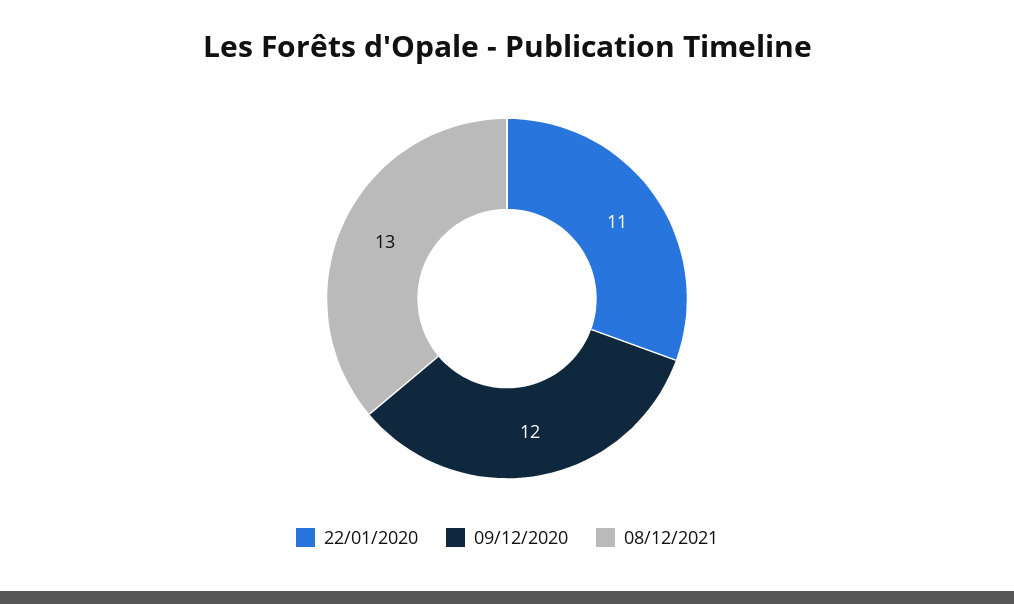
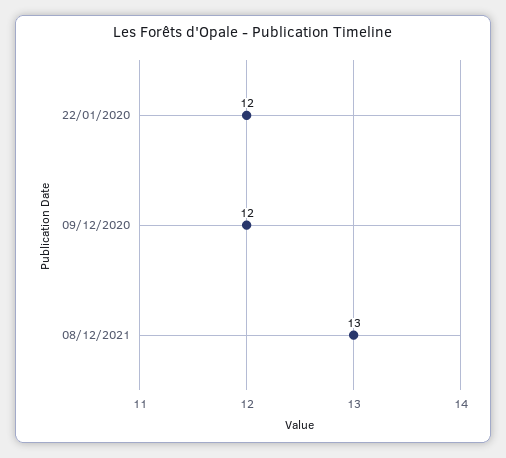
  {
-   "22/01/2020": 11,
+   "22/01/2020": 12,
    "09/12/2020": 12,
    "08/12/2021": 13
  }

